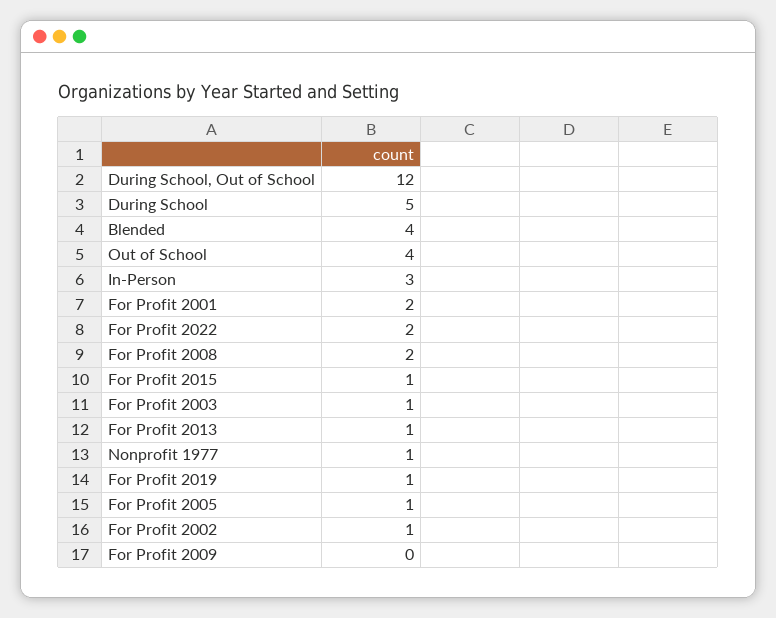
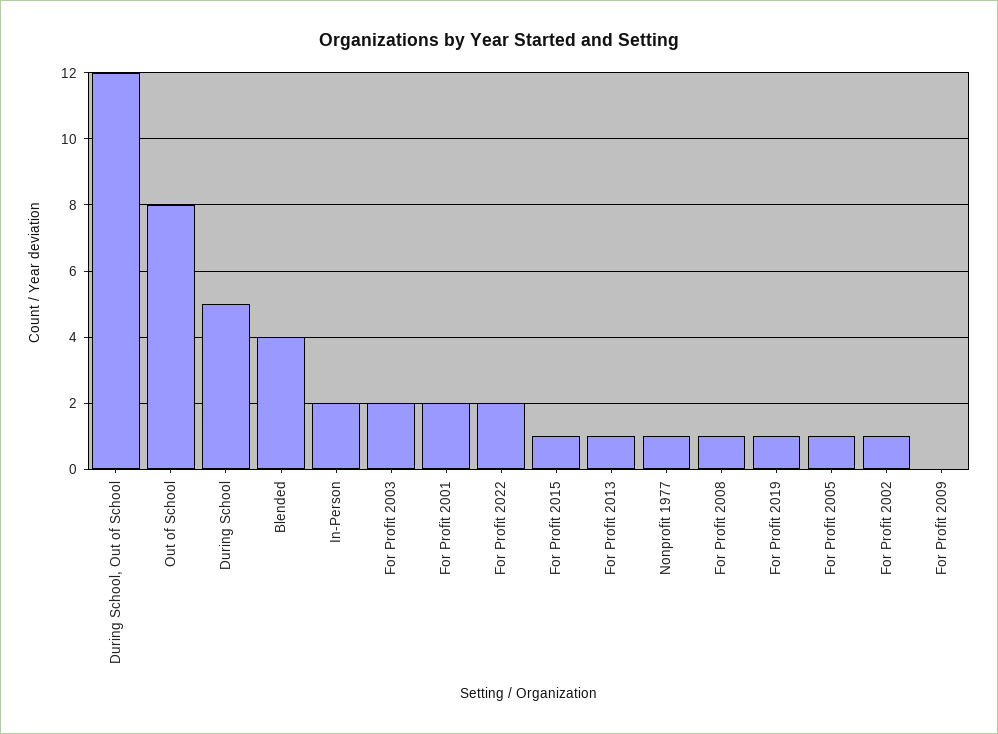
  {
    "During School, Out of School": 12,
    "During School": 5,
    "Blended": 4,
-   "Out of School": 4,
+   "Out of School": 8,
-   "In-Person": 3,
+   "In-Person": 2,
    "For Profit 2001": 2,
    "For Profit 2022": 2,
-   "For Profit 2008": 2,
+   "For Profit 2008": 1,
    "For Profit 2015": 1,
-   "For Profit 2003": 1,
+   "For Profit 2003": 2,
    "For Profit 2013": 1,
    "Nonprofit 1977": 1,
    "For Profit 2019": 1,
    "For Profit 2005": 1,
    "For Profit 2002": 1,
    "For Profit 2009": 0
  }

